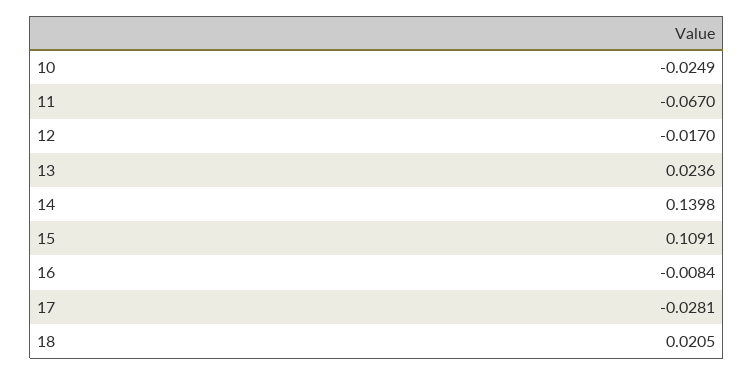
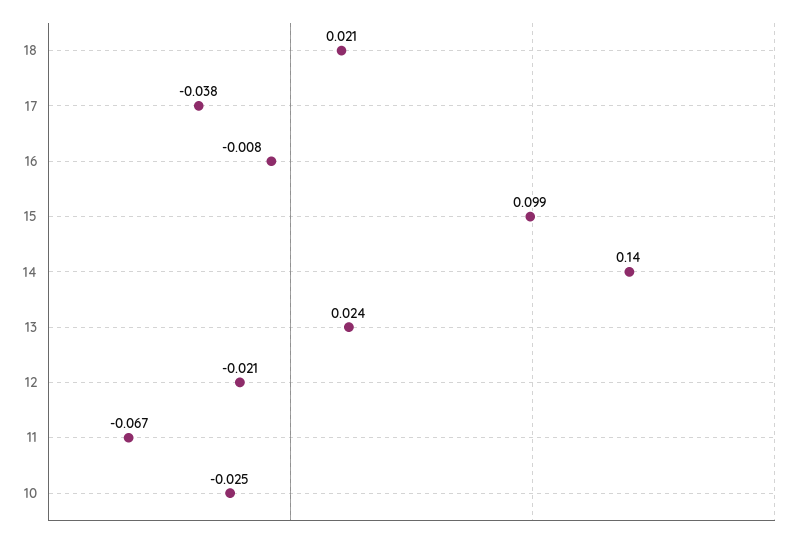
  {
    "10": -0.0249,
    "11": -0.067,
-   "12": -0.017,
+   "12": -0.021,
    "13": 0.0236,
    "14": 0.1398,
-   "15": 0.1091,
+   "15": 0.099,
    "16": -0.0084,
-   "17": -0.0281,
+   "17": -0.038,
    "18": 0.0205
  }

